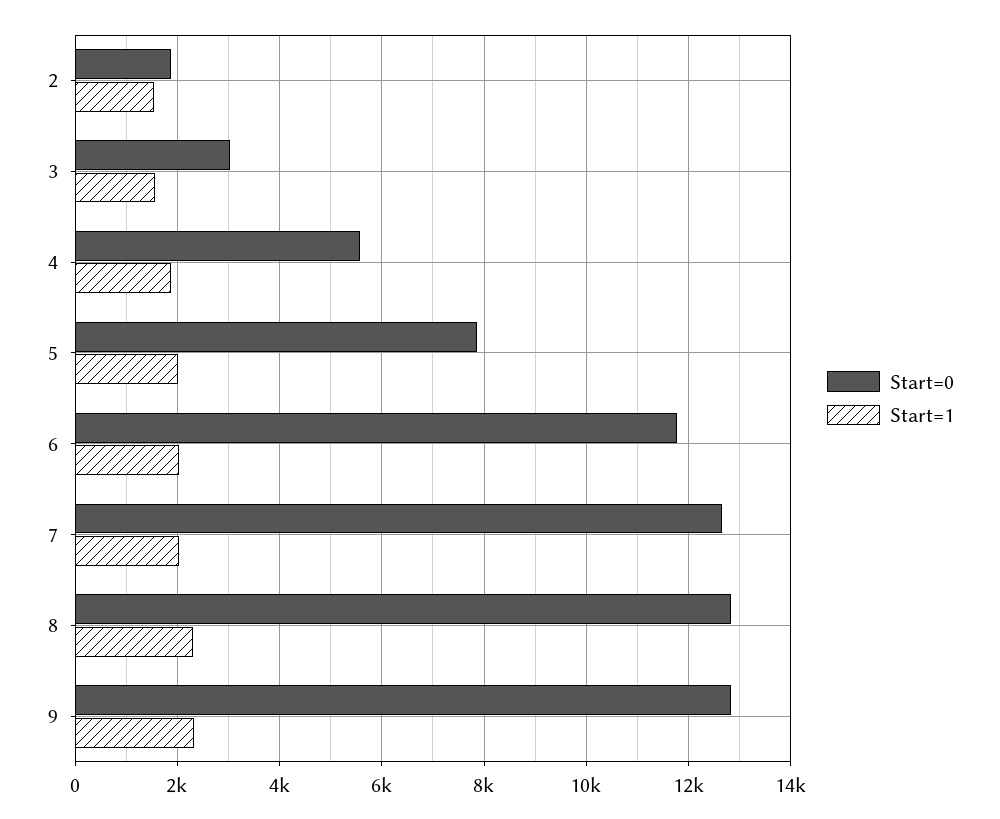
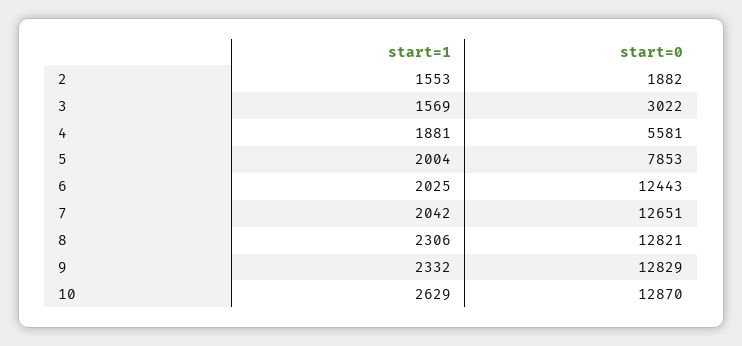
  {
    "Start=0": {
      "2": 1882,
      "3": 3022,
      "4": 5581,
      "5": 7853,
-     "6": 11800,
+     "6": 12443,
      "7": 12651,
      "8": 12821,
-     "9": 12829
+     "9": 12829,
+     "10": 12870
    },
    "Start=1": {
      "2": 1553,
      "3": 1569,
      "4": 1881,
      "5": 2004,
      "6": 2025,
      "7": 2042,
      "8": 2306,
-     "9": 2332
+     "9": 2332,
+     "10": 2629
    }
  }

